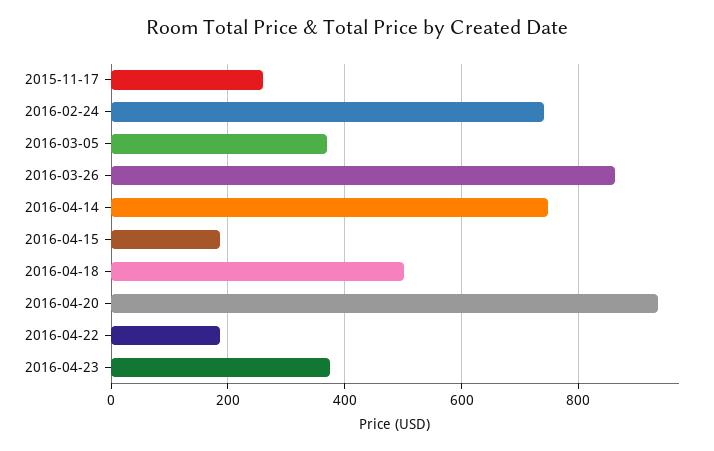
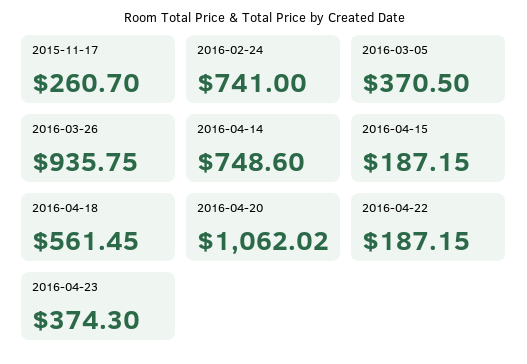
  {
    "2015-11-17": 260.7,
    "2016-02-24": 741,
    "2016-03-05": 370.5,
-   "2016-03-26": 860,
+   "2016-03-26": 935.75,
    "2016-04-14": 748.6,
    "2016-04-15": 187.15,
-   "2016-04-18": 500,
+   "2016-04-18": 561.45,
-   "2016-04-20": 940,
+   "2016-04-20": 1062.02,
    "2016-04-22": 187.15,
    "2016-04-23": 374.3
  }

